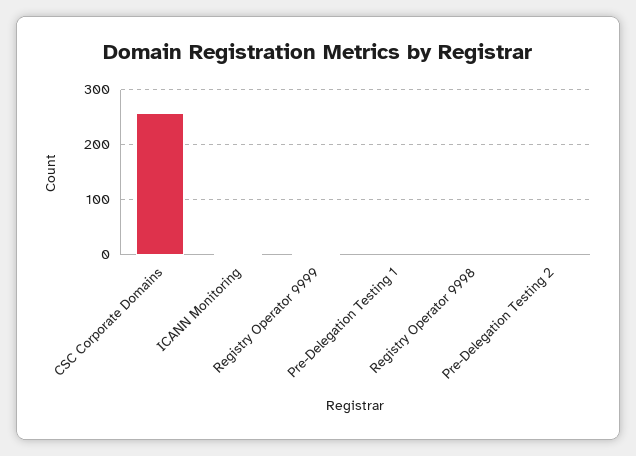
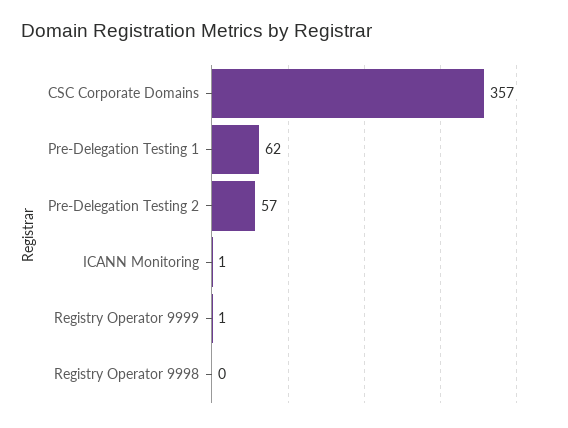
  {
-   "CSC Corporate Domains": 260,
+   "CSC Corporate Domains": 357,
    "ICANN Monitoring": 1,
    "Registry Operator 9999": 1,
-   "Pre-Delegation Testing 1": 0,
+   "Pre-Delegation Testing 1": 62,
    "Registry Operator 9998": 0,
-   "Pre-Delegation Testing 2": 0
+   "Pre-Delegation Testing 2": 57
  }

